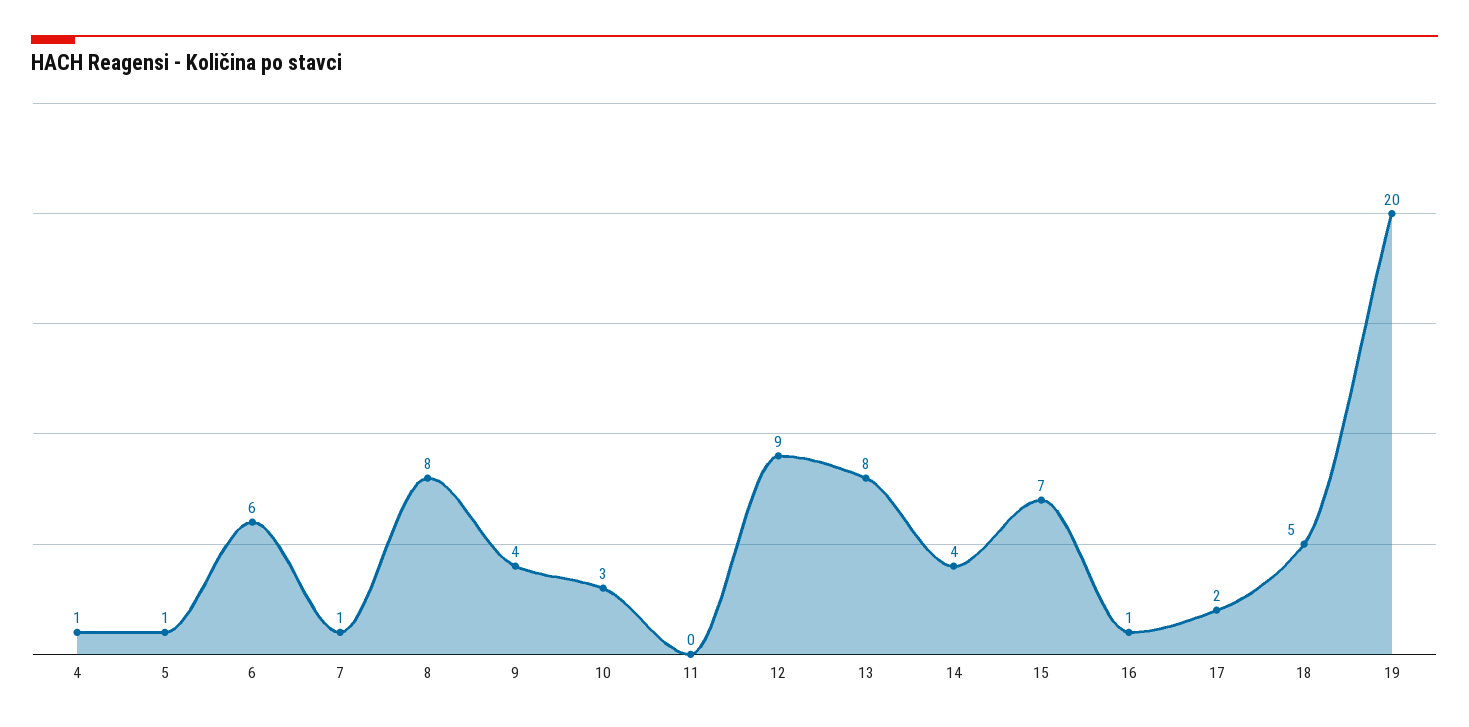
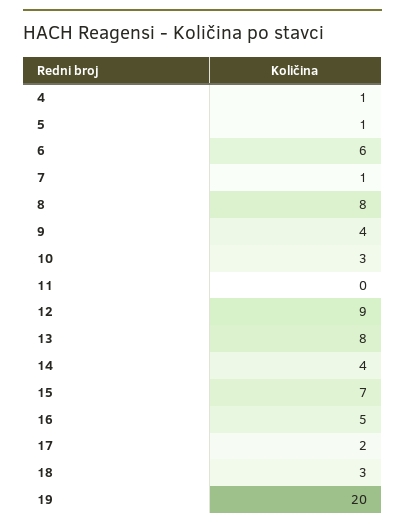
  {
    "4": 1,
    "5": 1,
    "6": 6,
    "7": 1,
    "8": 8,
    "9": 4,
    "10": 3,
    "11": 0,
    "12": 9,
    "13": 8,
    "14": 4,
    "15": 7,
-   "16": 1,
+   "16": 5,
    "17": 2,
-   "18": 5,
+   "18": 3,
    "19": 20
  }

